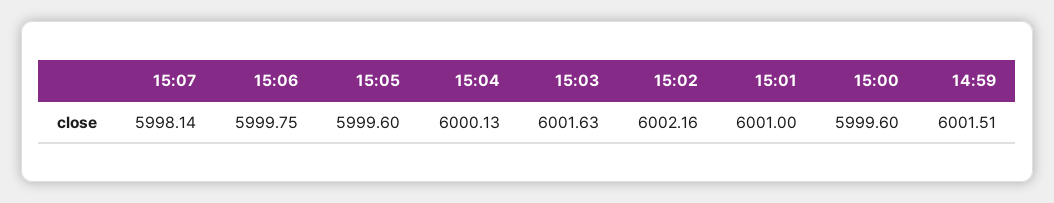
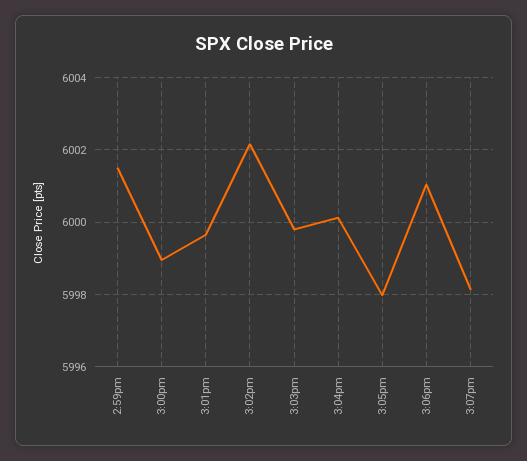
  {
    "15:07": 5998.14,
-   "15:06": 5999.75,
+   "15:06": 6001,
-   "15:05": 5999.6,
+   "15:05": 5998,
    "15:04": 6000.13,
-   "15:03": 6001.63,
+   "15:03": 5999.8,
    "15:02": 6002.16,
-   "15:01": 6001,
+   "15:01": 5999.6,
-   "15:00": 5999.6,
+   "15:00": 5999,
    "14:59": 6001.51
  }

